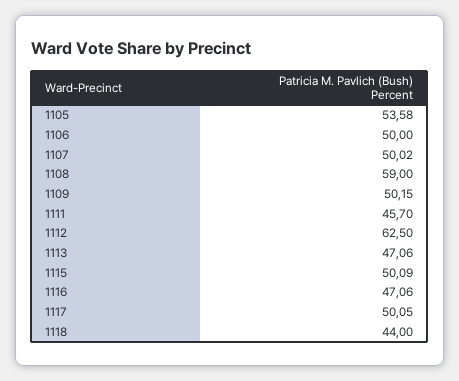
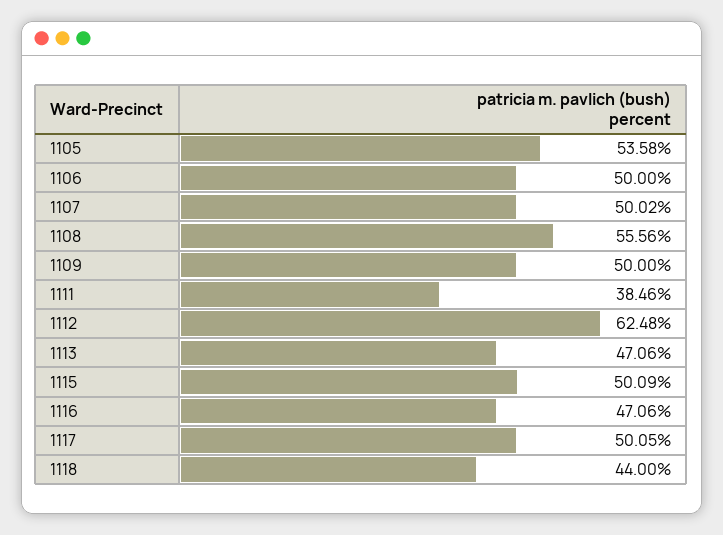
  {
    "1105": 53.58,
    "1106": 50,
    "1107": 50.02,
-   "1108": 59,
+   "1108": 55.56,
-   "1109": 50.15,
+   "1109": 50,
-   "1111": 45.7,
+   "1111": 38.46,
-   "1112": 62.5,
+   "1112": 62.48,
    "1113": 47.06,
    "1115": 50.09,
    "1116": 47.06,
    "1117": 50.05,
    "1118": 44
  }

